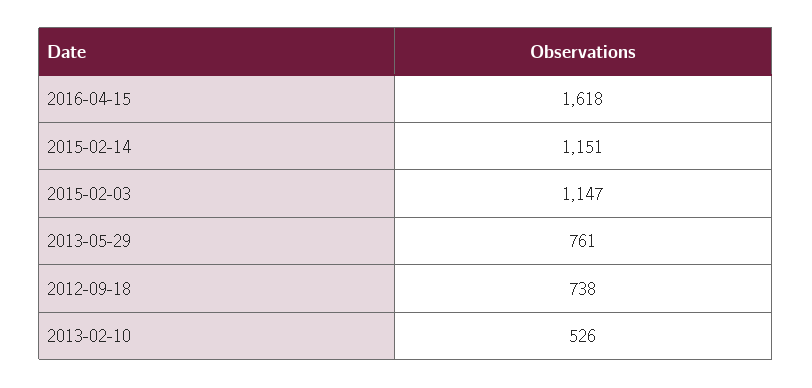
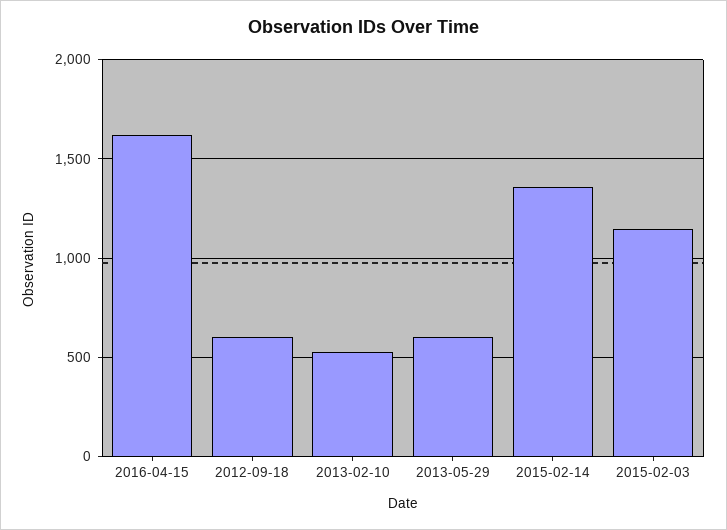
  {
    "2016-04-15": 1618,
-   "2015-02-14": 1151,
+   "2015-02-14": 1350,
    "2015-02-03": 1147,
-   "2013-05-29": 761,
+   "2013-05-29": 600,
-   "2012-09-18": 738,
+   "2012-09-18": 600,
    "2013-02-10": 526
  }

